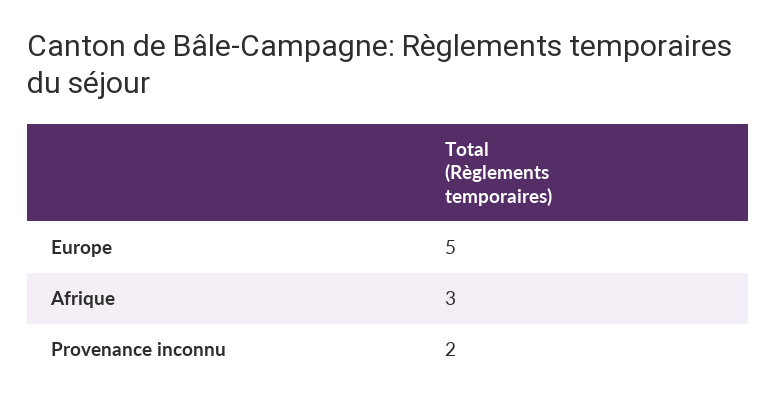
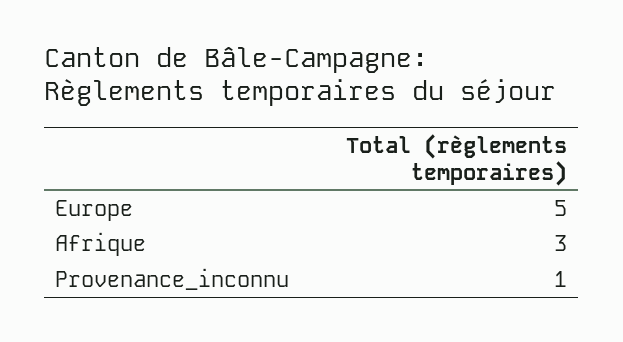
  {
    "Europe": 5,
    "Afrique": 3,
-   "Provenance inconnu": 2
+   "Provenance inconnu": 1
  }

